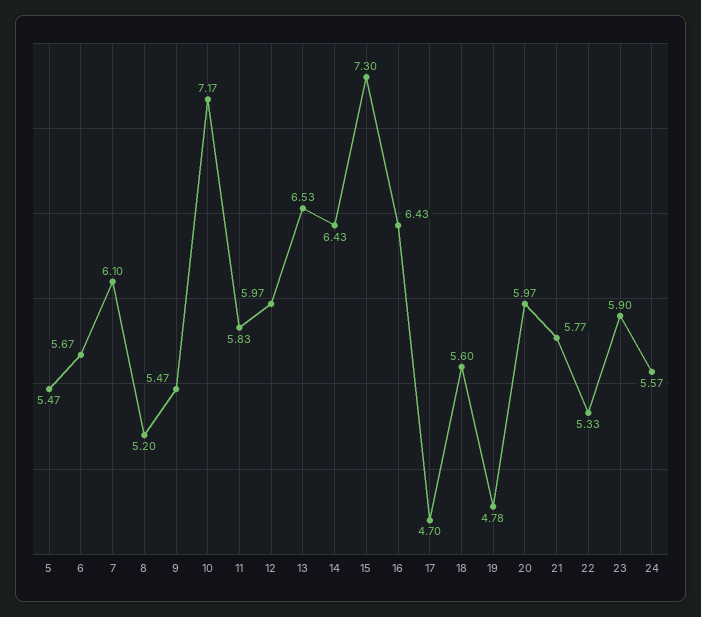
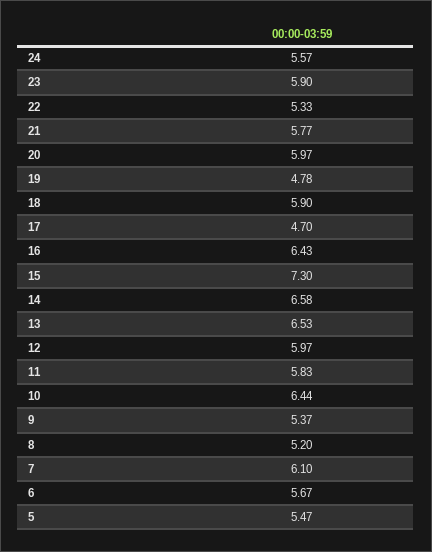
  {
    "5": 5.47,
    "6": 5.67,
    "7": 6.1,
    "8": 5.2,
-   "9": 5.47,
+   "9": 5.37,
-   "10": 7.17,
+   "10": 6.44,
    "11": 5.83,
    "12": 5.97,
    "13": 6.53,
-   "14": 6.43,
+   "14": 6.58,
    "15": 7.3,
    "16": 6.43,
    "17": 4.7,
-   "18": 5.6,
+   "18": 5.9,
    "19": 4.78,
    "20": 5.97,
    "21": 5.77,
    "22": 5.33,
    "23": 5.9,
    "24": 5.57
  }

